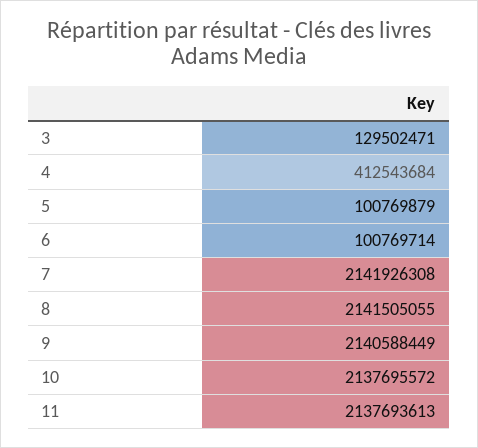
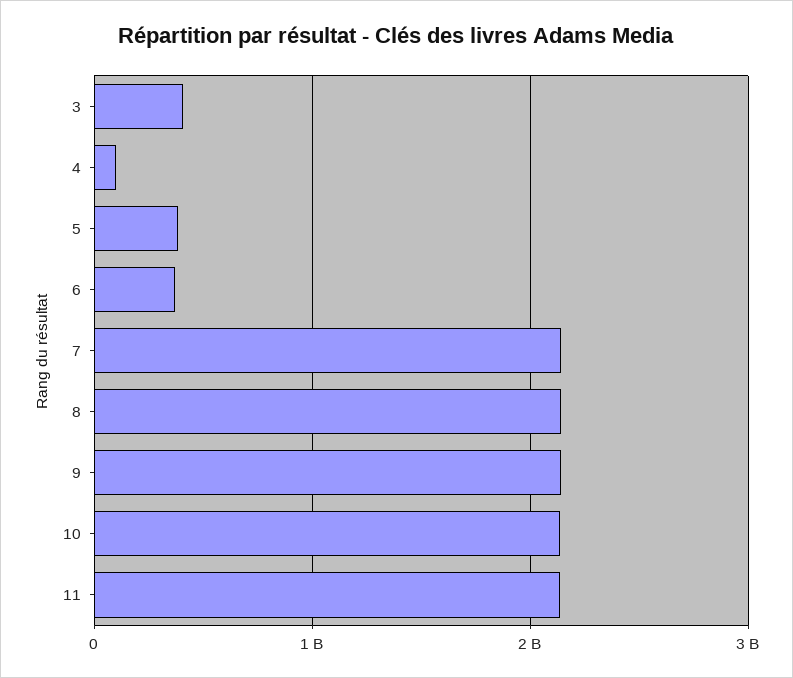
  {
-   "3": 129502471,
+   "3": 400000000,
-   "4": 412543684,
+   "4": 100000000,
-   "5": 100769879,
+   "5": 400000000,
-   "6": 100769714,
+   "6": 400000000,
    "7": 2141926308,
    "8": 2141505055,
    "9": 2140588449,
    "10": 2137695572,
    "11": 2137693613
  }

